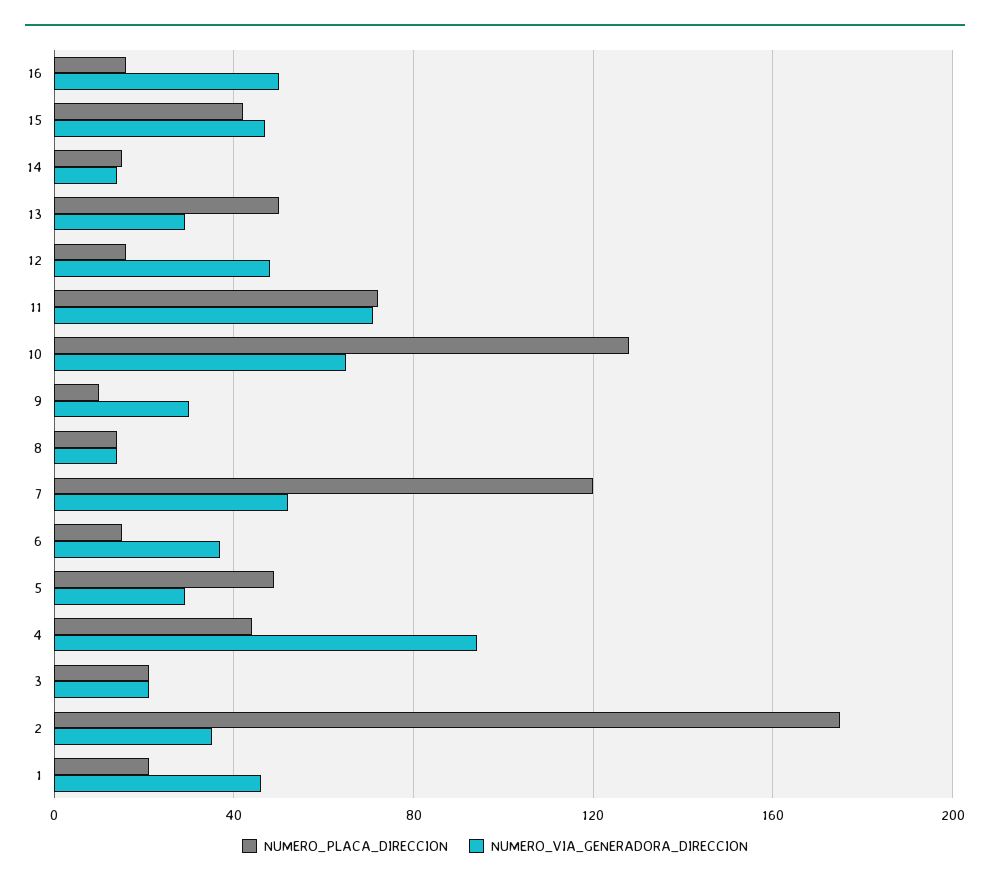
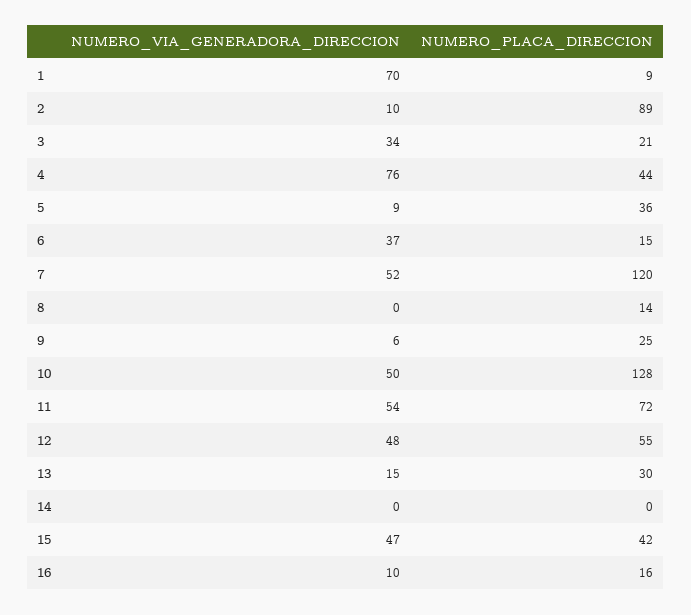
  {
    "NUMERO_PLACA_DIRECCION": {
      "16": 16,
      "15": 42,
-     "14": 15,
+     "14": 0,
-     "13": 50,
+     "13": 30,
-     "12": 15,
+     "12": 55,
      "11": 72,
      "10": 128,
-     "9": 10,
+     "9": 25,
      "8": 14,
      "7": 120,
      "6": 15,
-     "5": 50,
+     "5": 36,
      "4": 44,
      "3": 21,
-     "2": 175,
+     "2": 89,
-     "1": 20
+     "1": 9
    },
    "NUMERO_VIA_GENERADORA_DIRECCION": {
-     "16": 50,
+     "16": 10,
      "15": 47,
-     "14": 15,
+     "14": 0,
-     "13": 30,
+     "13": 15,
      "12": 48,
-     "11": 70,
+     "11": 54,
-     "10": 65,
+     "10": 50,
-     "9": 30,
+     "9": 6,
-     "8": 15,
+     "8": 0,
      "7": 52,
      "6": 37,
-     "5": 30,
+     "5": 9,
-     "4": 95,
+     "4": 76,
-     "3": 20,
+     "3": 34,
-     "2": 35,
+     "2": 10,
-     "1": 45
+     "1": 70
    }
  }

